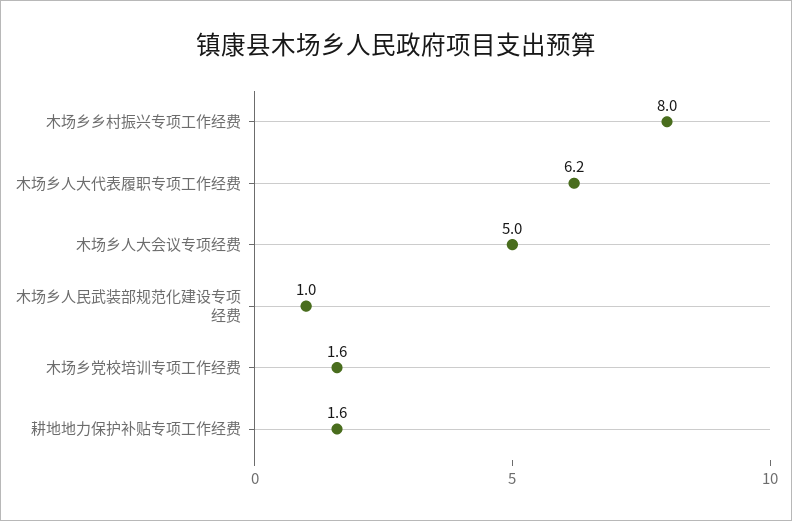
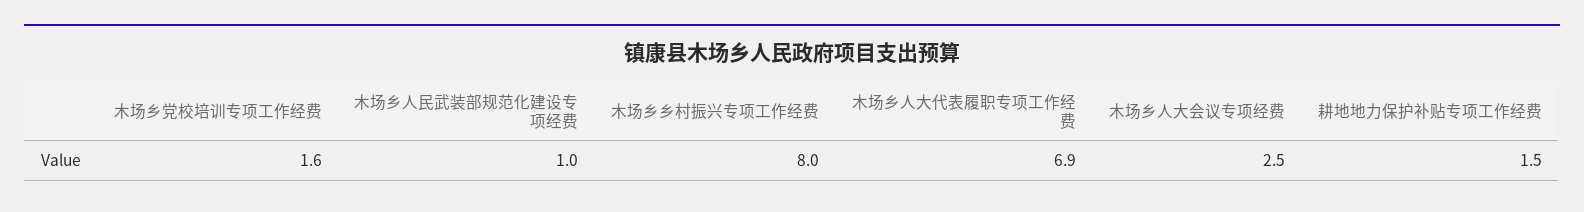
  {
    "木场乡乡村振兴专项工作经费": 8,
-   "木场乡人大代表履职专项工作经费": 6.2,
+   "木场乡人大代表履职专项工作经费": 6.9,
-   "木场乡人大会议专项经费": 5,
+   "木场乡人大会议专项经费": 2.5,
    "木场乡人民武装部规范化建设专项经费": 1,
    "木场乡党校培训专项工作经费": 1.6,
-   "耕地地力保护补贴专项工作经费": 1.6
+   "耕地地力保护补贴专项工作经费": 1.5
  }

